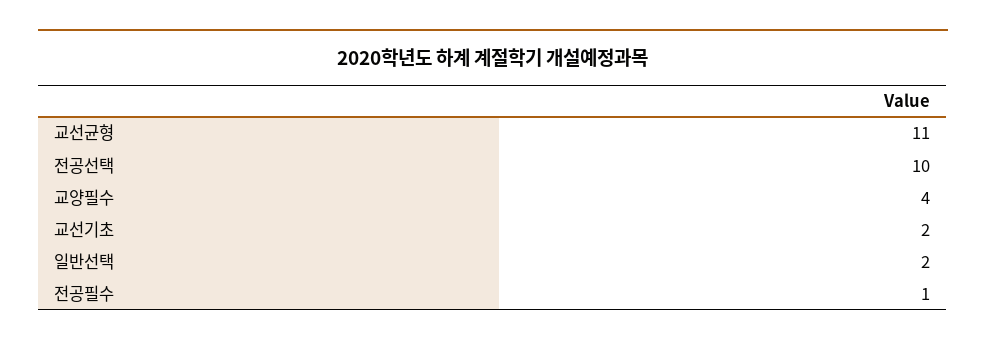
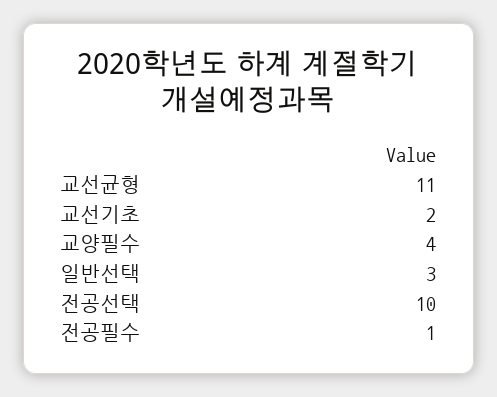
  {
    "교선균형": 11,
    "전공선택": 10,
    "교양필수": 4,
    "교선기초": 2,
-   "일반선택": 2,
+   "일반선택": 3,
    "전공필수": 1
  }

